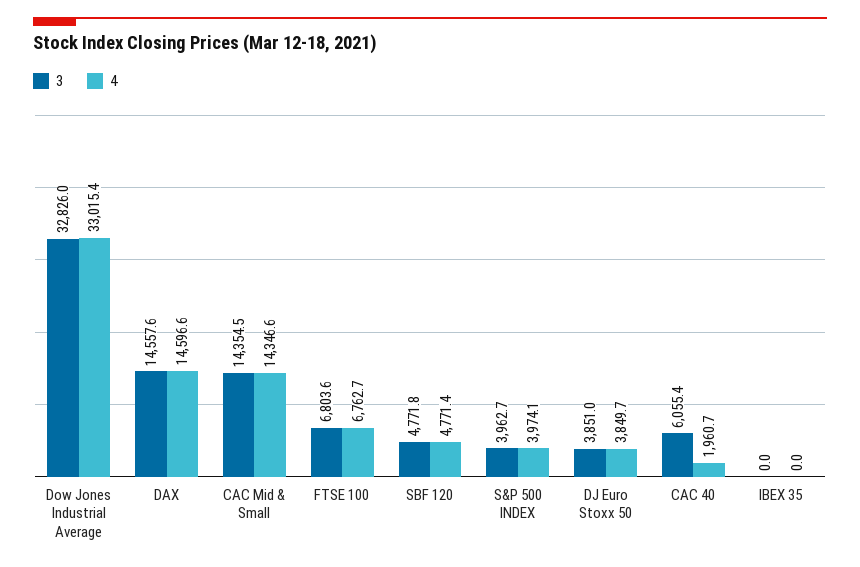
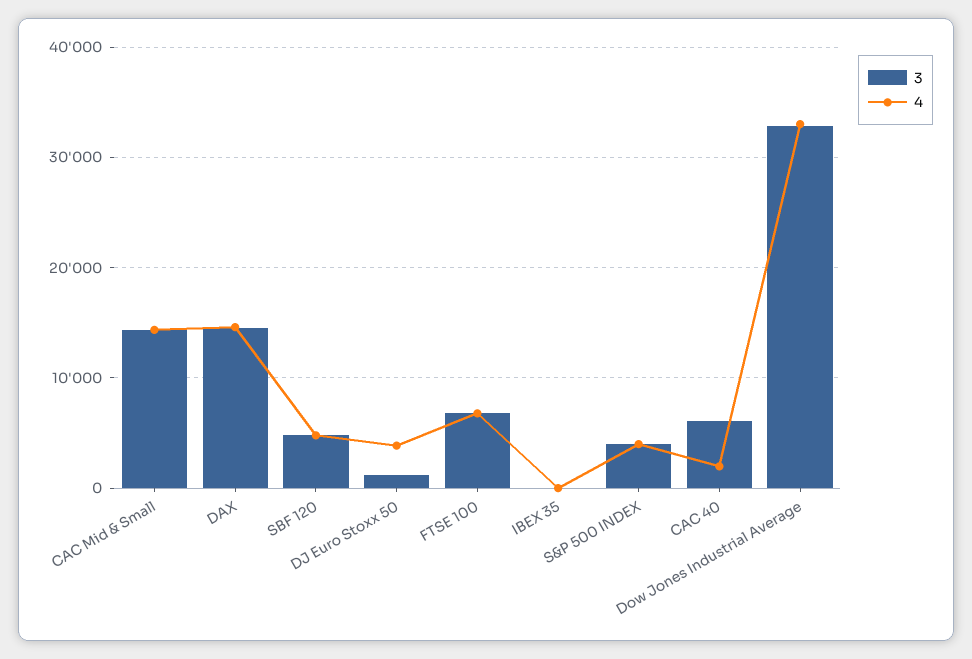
  {
    "3": {
      "Dow Jones Industrial Average": 32826,
      "DAX": 14557.6,
      "CAC Mid & Small": 14354.5,
      "FTSE 100": 6803.6,
      "SBF 120": 4771.8,
      "S&P 500 INDEX": 3962.7,
-     "DJ Euro Stoxx 50": 3851,
+     "DJ Euro Stoxx 50": 1000,
      "CAC 40": 6055.4,
      "IBEX 35": 0
    },
    "4": {
      "Dow Jones Industrial Average": 33015.4,
      "DAX": 14596.6,
      "CAC Mid & Small": 14346.6,
      "FTSE 100": 6762.7,
      "SBF 120": 4771.4,
      "S&P 500 INDEX": 3974.1,
      "DJ Euro Stoxx 50": 3849.7,
      "CAC 40": 1960.7,
      "IBEX 35": 0
    }
  }

